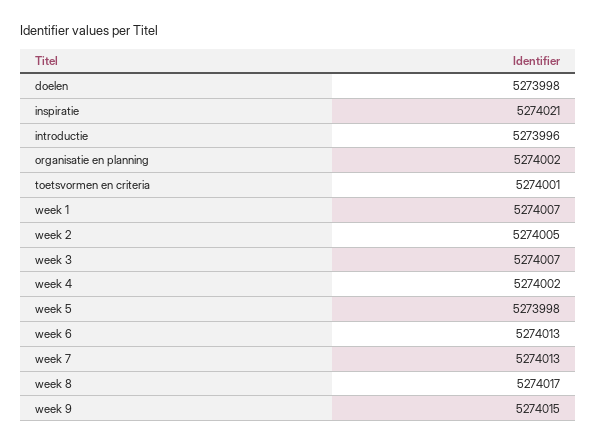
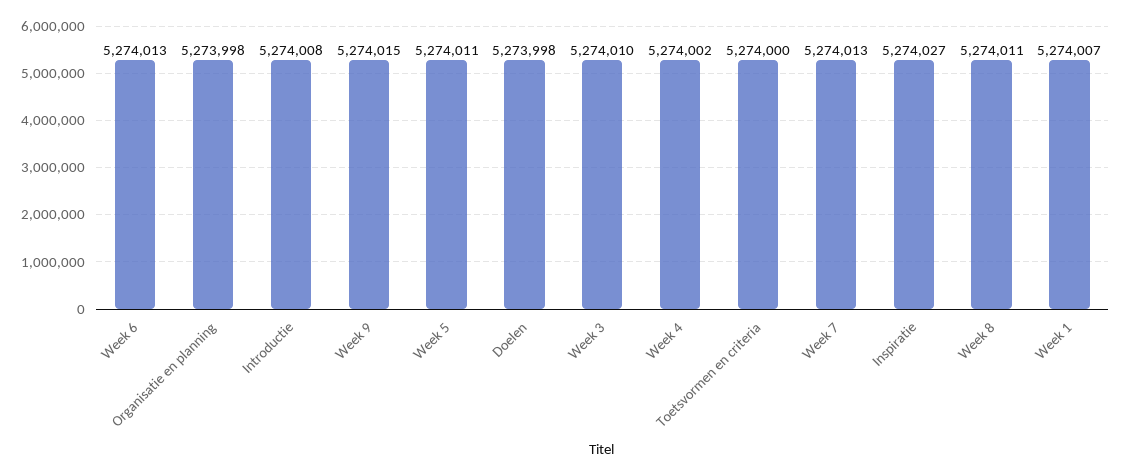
  {
    "doelen": 5273998,
-   "inspiratie": 5274021,
+   "inspiratie": 5274027,
-   "introductie": 5273996,
+   "introductie": 5274008,
-   "organisatie en planning": 5274002,
+   "organisatie en planning": 5273998,
-   "toetsvormen en criteria": 5274001,
+   "toetsvormen en criteria": 5274000,
    "week 1": 5274007,
-   "week 2": 5274005,
-   "week 3": 5274007,
+   "week 3": 5274010,
    "week 4": 5274002,
-   "week 5": 5273998,
+   "week 5": 5274011,
    "week 6": 5274013,
    "week 7": 5274013,
-   "week 8": 5274017,
+   "week 8": 5274011,
    "week 9": 5274015
  }

